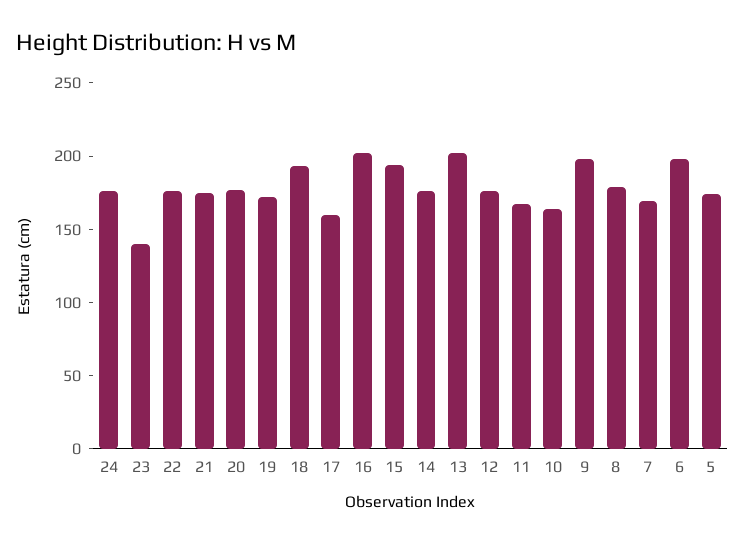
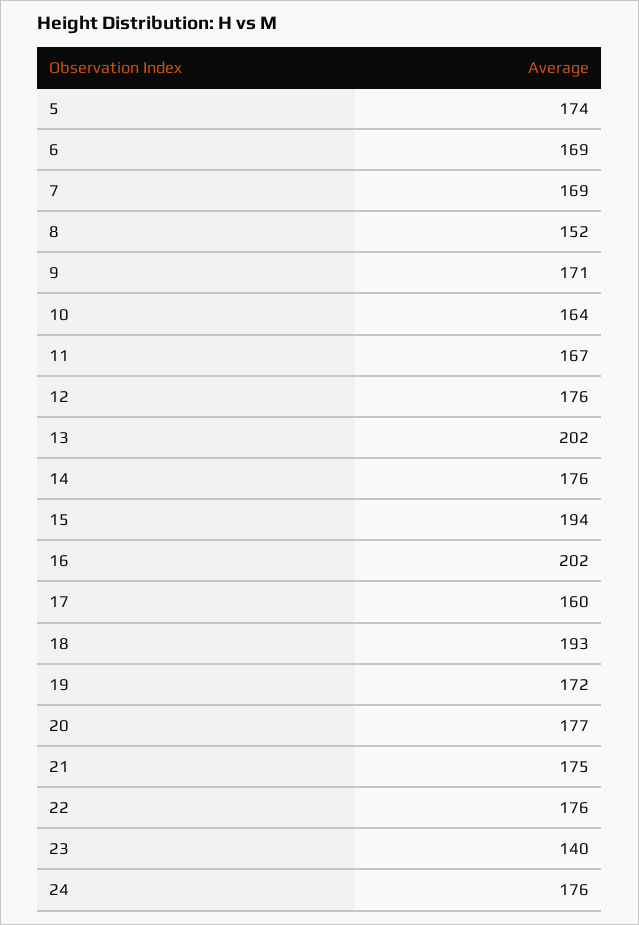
  {
    "24": 176,
    "23": 140,
    "22": 176,
    "21": 175,
    "20": 177,
    "19": 172,
    "18": 193,
    "17": 160,
    "16": 202,
    "15": 194,
    "14": 176,
    "13": 202,
    "12": 176,
    "11": 167,
    "10": 164,
-   "9": 200,
+   "9": 171,
-   "8": 180,
+   "8": 152,
    "7": 169,
-   "6": 200,
+   "6": 169,
    "5": 174
  }

